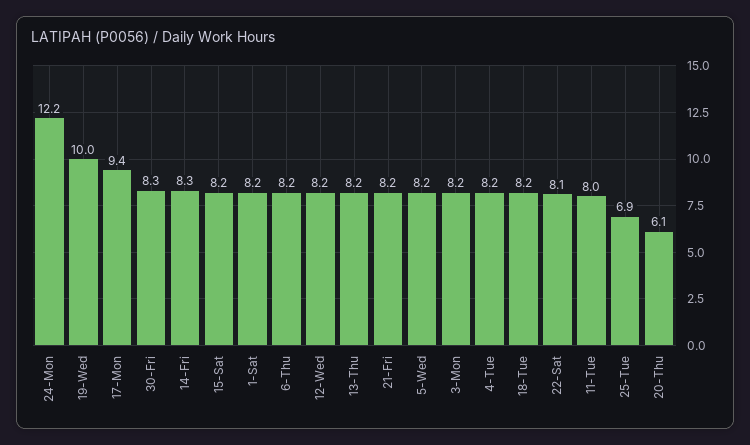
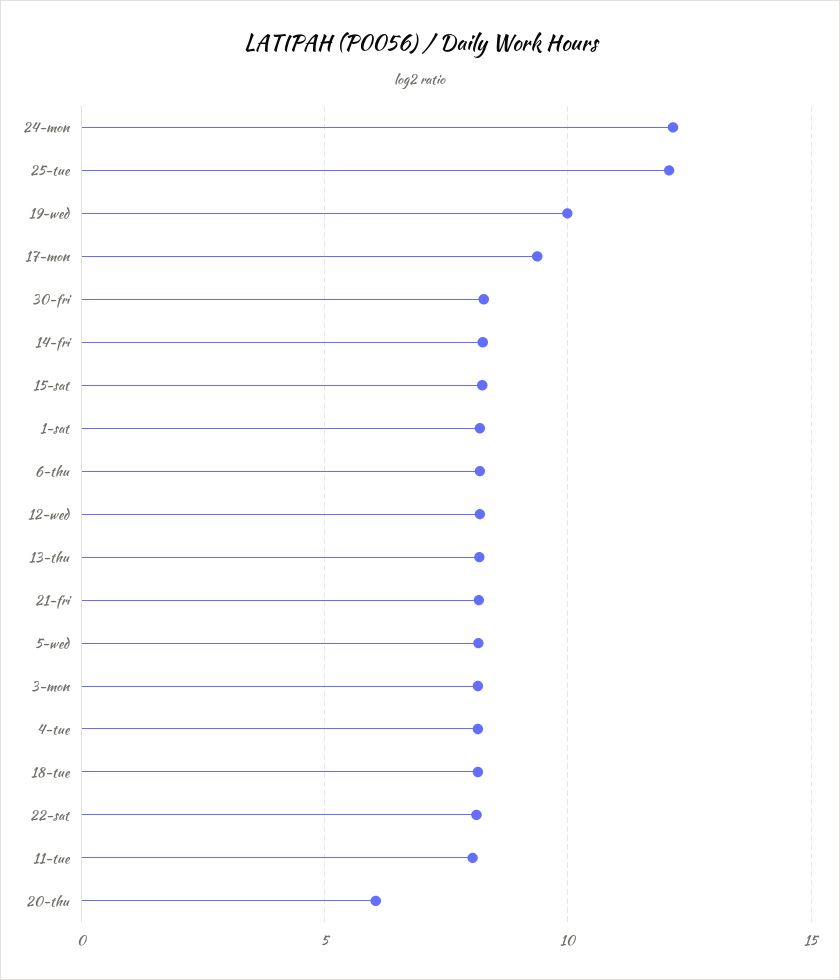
  {
    "24-Mon": 12.2,
    "19-Wed": 10,
    "17-Mon": 9.4,
    "30-Fri": 8.3,
    "14-Fri": 8.3,
    "15-Sat": 8.2,
    "1-Sat": 8.2,
    "6-Thu": 8.2,
    "12-Wed": 8.2,
    "13-Thu": 8.2,
    "21-Fri": 8.2,
    "5-Wed": 8.2,
    "3-Mon": 8.2,
    "4-Tue": 8.2,
    "18-Tue": 8.2,
    "22-Sat": 8.1,
    "11-Tue": 8,
-   "25-Tue": 6.9,
+   "25-Tue": 12,
    "20-Thu": 6.1
  }

